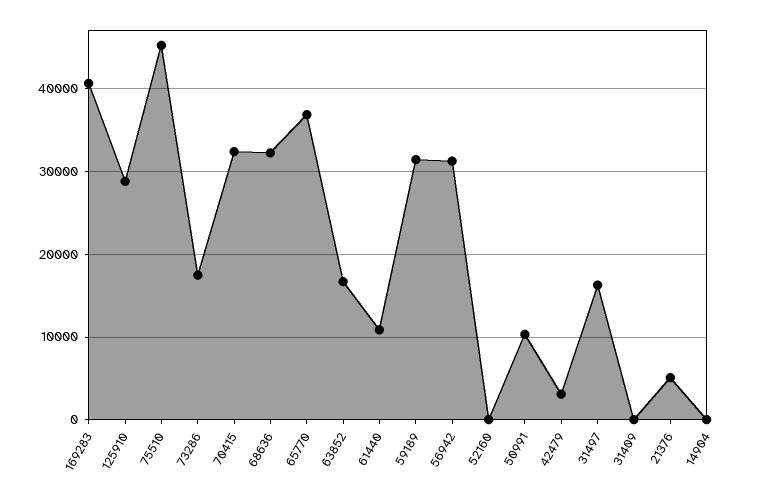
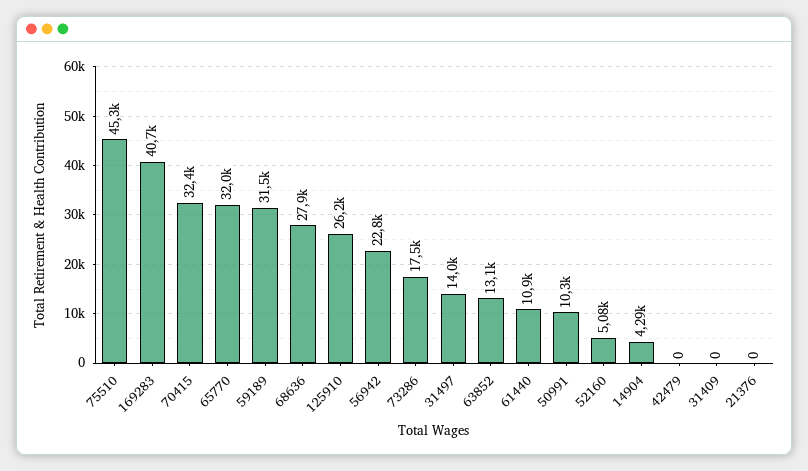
  {
    "169283": 40700,
-   "125910": 29000,
+   "125910": 26200,
    "75510": 45300,
    "73286": 17500,
    "70415": 32400,
-   "68636": 32000,
+   "68636": 27900,
-   "65770": 37000,
+   "65770": 32000,
-   "63852": 17000,
+   "63852": 13100,
    "61440": 10900,
    "59189": 31500,
-   "56942": 31000,
+   "56942": 22800,
-   "52160": 0,
+   "52160": 5080,
    "50991": 10300,
-   "42479": 3000,
+   "42479": 0,
-   "31497": 16000,
+   "31497": 14000,
    "31409": 0,
-   "21376": 5000,
+   "21376": 0,
-   "14904": 0
+   "14904": 4290
  }

